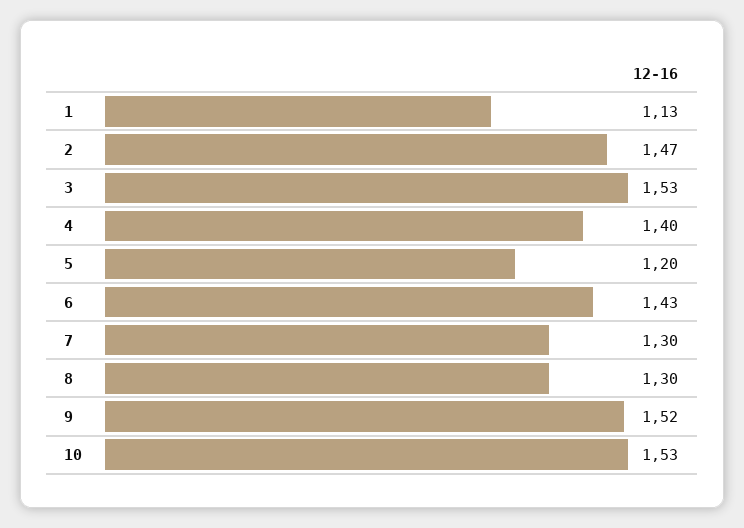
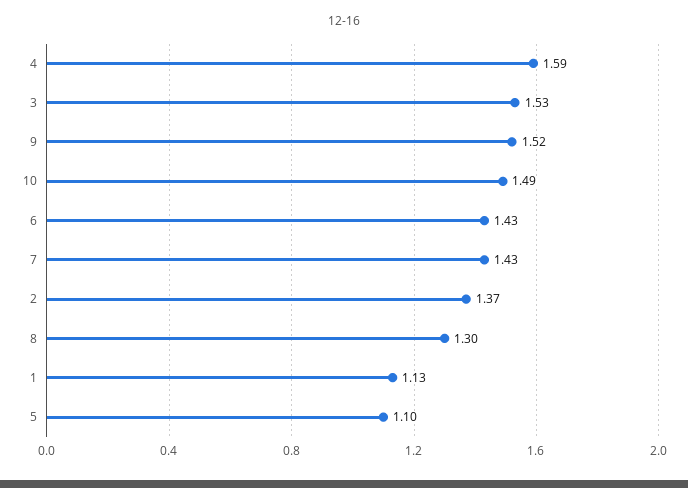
  {
    "1": 1.13,
-   "2": 1.47,
+   "2": 1.37,
    "3": 1.53,
-   "4": 1.4,
+   "4": 1.59,
-   "5": 1.2,
+   "5": 1.1,
    "6": 1.43,
-   "7": 1.3,
+   "7": 1.43,
    "8": 1.3,
    "9": 1.52,
-   "10": 1.53
+   "10": 1.49
  }

